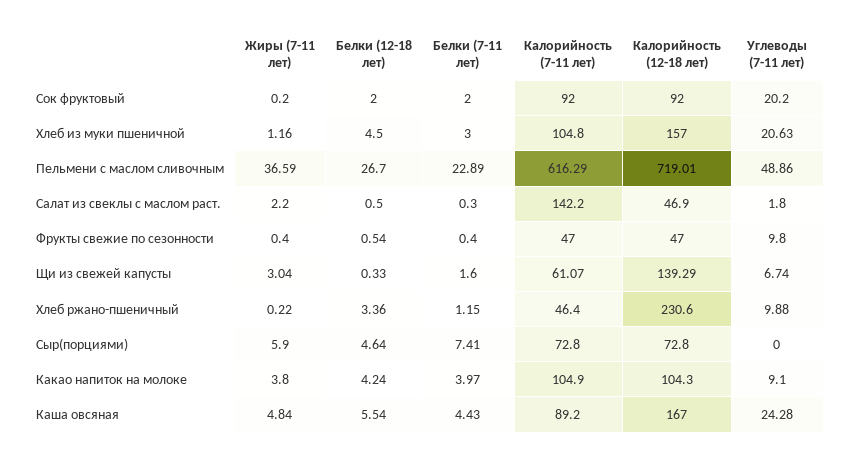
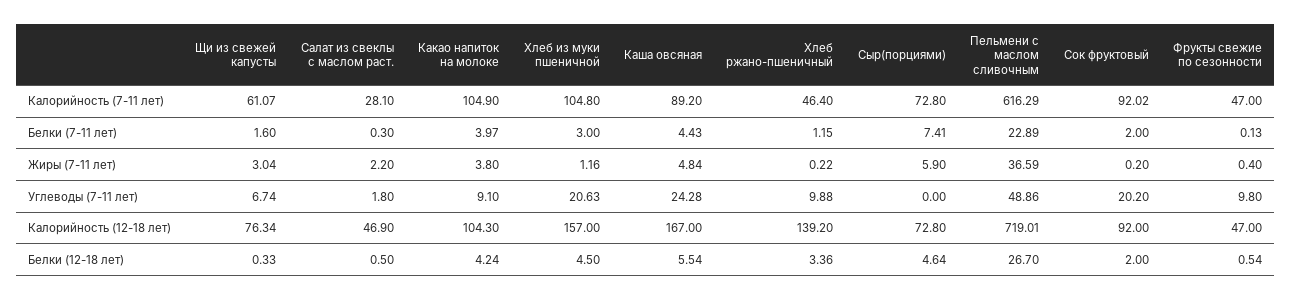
  {
    "Жиры (7-11 лет)": {
      "Сок фруктовый": 0.2,
      "Хлеб из муки пшеничной": 1.16,
      "Пельмени с маслом сливочным": 36.59,
      "Салат из свеклы с маслом раст.": 2.2,
      "Фрукты свежие по сезонности": 0.4,
      "Щи из свежей капусты": 3.04,
      "Хлеб ржано-пшеничный": 0.22,
      "Сыр(порциями)": 5.9,
      "Какао напиток на молоке": 3.8,
      "Каша овсяная": 4.84
    },
    "Белки (12-18 лет)": {
      "Сок фруктовый": 2,
      "Хлеб из муки пшеничной": 4.5,
      "Пельмени с маслом сливочным": 26.7,
      "Салат из свеклы с маслом раст.": 0.5,
      "Фрукты свежие по сезонности": 0.54,
      "Щи из свежей капусты": 0.33,
      "Хлеб ржано-пшеничный": 3.36,
      "Сыр(порциями)": 4.64,
      "Какао напиток на молоке": 4.24,
      "Каша овсяная": 5.54
    },
    "Белки (7-11 лет)": {
      "Сок фруктовый": 2,
      "Хлеб из муки пшеничной": 3,
      "Пельмени с маслом сливочным": 22.89,
      "Салат из свеклы с маслом раст.": 0.3,
-     "Фрукты свежие по сезонности": 0.4,
+     "Фрукты свежие по сезонности": 0.13,
      "Щи из свежей капусты": 1.6,
      "Хлеб ржано-пшеничный": 1.15,
      "Сыр(порциями)": 7.41,
      "Какао напиток на молоке": 3.97,
      "Каша овсяная": 4.43
    },
    "Калорийность (7-11 лет)": {
-     "Сок фруктовый": 92,
+     "Сок фруктовый": 92.02,
      "Хлеб из муки пшеничной": 104.8,
      "Пельмени с маслом сливочным": 616.29,
-     "Салат из свеклы с маслом раст.": 142.2,
+     "Салат из свеклы с маслом раст.": 28.1,
      "Фрукты свежие по сезонности": 47,
      "Щи из свежей капусты": 61.07,
      "Хлеб ржано-пшеничный": 46.4,
      "Сыр(порциями)": 72.8,
      "Какао напиток на молоке": 104.9,
      "Каша овсяная": 89.2
    },
    "Калорийность (12-18 лет)": {
      "Сок фруктовый": 92,
      "Хлеб из муки пшеничной": 157,
      "Пельмени с маслом сливочным": 719.01,
      "Салат из свеклы с маслом раст.": 46.9,
      "Фрукты свежие по сезонности": 47,
-     "Щи из свежей капусты": 139.29,
+     "Щи из свежей капусты": 76.34,
-     "Хлеб ржано-пшеничный": 230.6,
+     "Хлеб ржано-пшеничный": 139.2,
      "Сыр(порциями)": 72.8,
      "Какао напиток на молоке": 104.3,
      "Каша овсяная": 167
    },
    "Углеводы (7-11 лет)": {
      "Сок фруктовый": 20.2,
      "Хлеб из муки пшеничной": 20.63,
      "Пельмени с маслом сливочным": 48.86,
      "Салат из свеклы с маслом раст.": 1.8,
      "Фрукты свежие по сезонности": 9.8,
      "Щи из свежей капусты": 6.74,
      "Хлеб ржано-пшеничный": 9.88,
      "Сыр(порциями)": 0,
      "Какао напиток на молоке": 9.1,
      "Каша овсяная": 24.28
    }
  }

